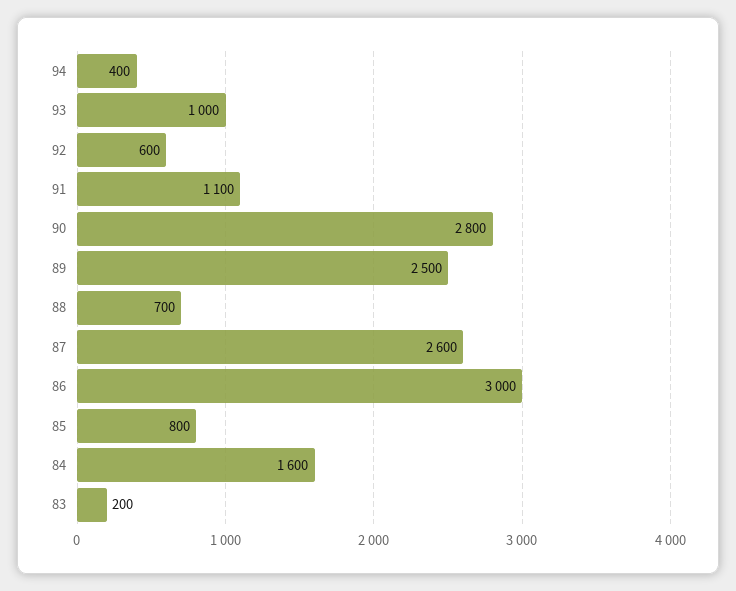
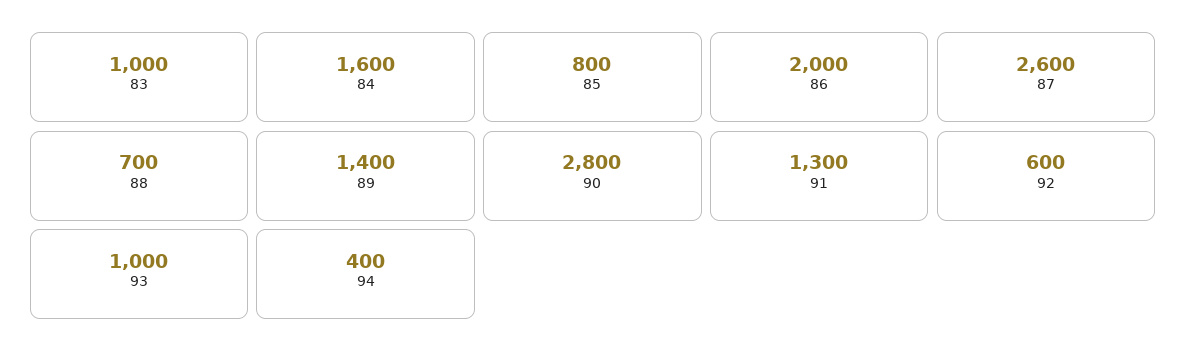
  {
    "94": 400,
    "93": 1000,
    "92": 600,
-   "91": 1100,
+   "91": 1300,
    "90": 2800,
-   "89": 2500,
+   "89": 1400,
    "88": 700,
    "87": 2600,
-   "86": 3000,
+   "86": 2000,
    "85": 800,
    "84": 1600,
-   "83": 200
+   "83": 1000
  }

